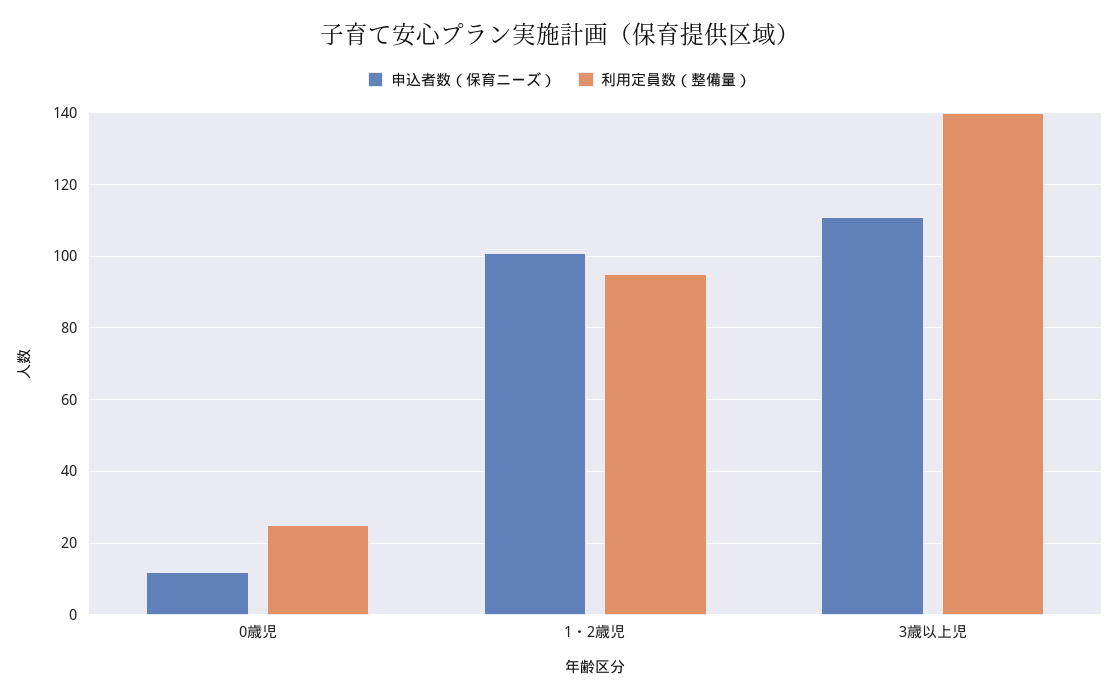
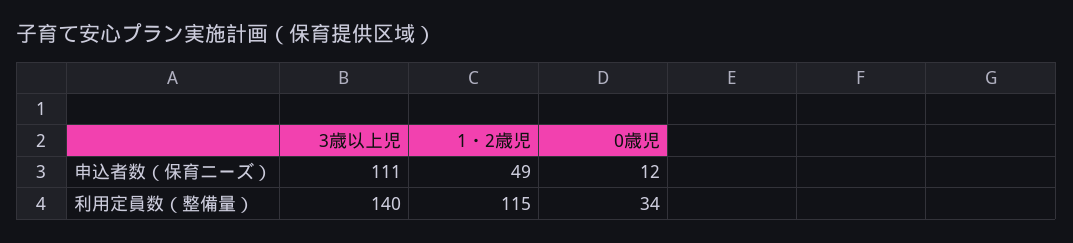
  {
    "申込者数（保育ニーズ）": {
      "0歳児": 12,
-     "1・2歳児": 100,
+     "1・2歳児": 49,
      "3歳以上児": 111
    },
    "利用定員数（整備量）": {
-     "0歳児": 25,
+     "0歳児": 34,
-     "1・2歳児": 95,
+     "1・2歳児": 115,
      "3歳以上児": 140
    }
  }

